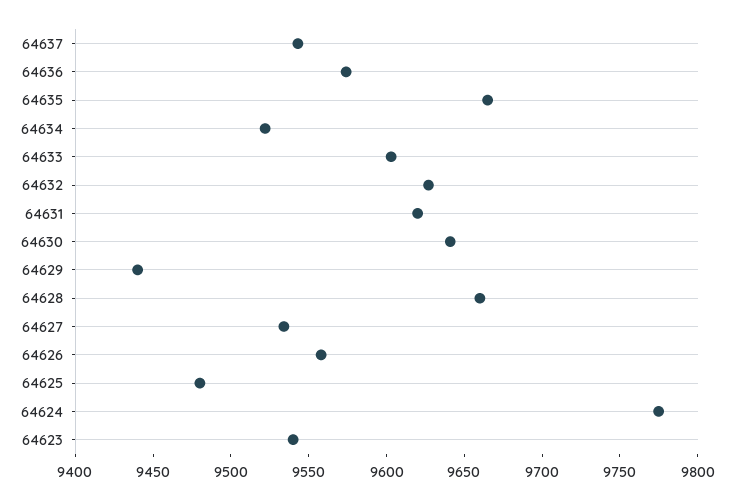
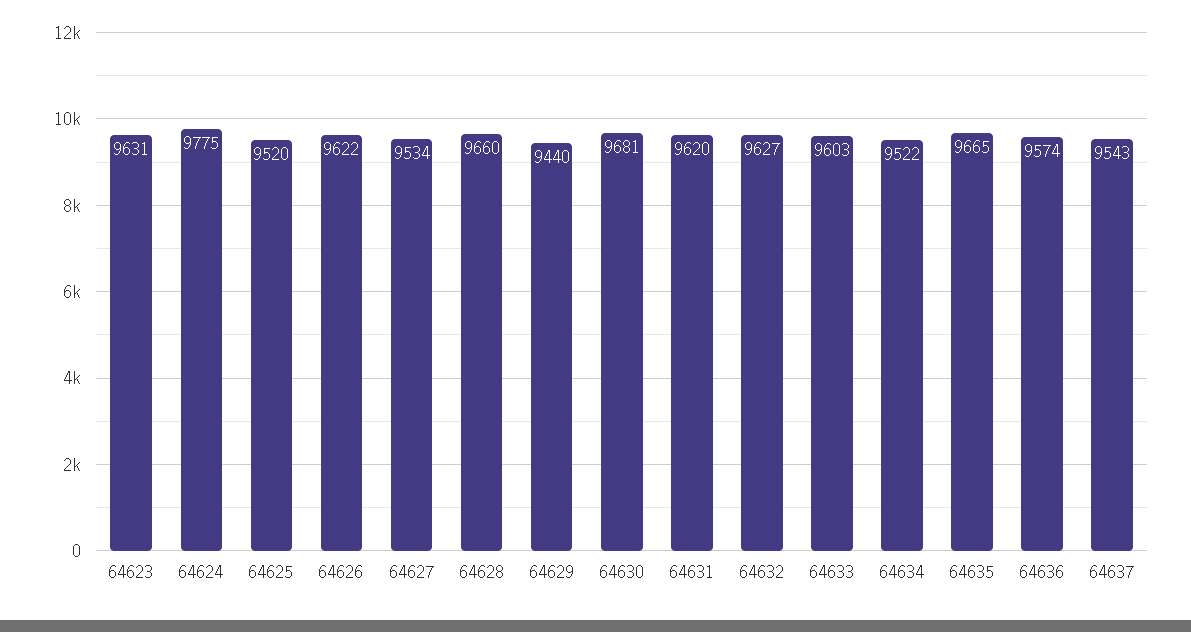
  {
    "64637": 9543,
    "64636": 9574,
    "64635": 9665,
    "64634": 9522,
    "64633": 9603,
    "64632": 9627,
    "64631": 9620,
-   "64630": 9640,
+   "64630": 9681,
    "64629": 9440,
    "64628": 9660,
    "64627": 9534,
-   "64626": 9560,
+   "64626": 9622,
-   "64625": 9480,
+   "64625": 9520,
    "64624": 9775,
-   "64623": 9540
+   "64623": 9631
  }

